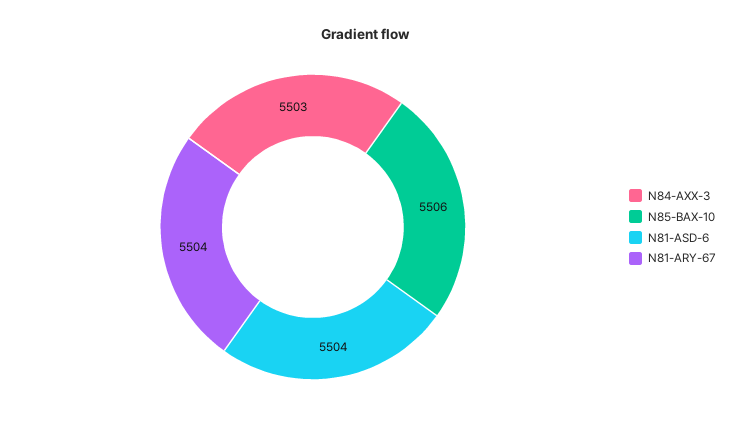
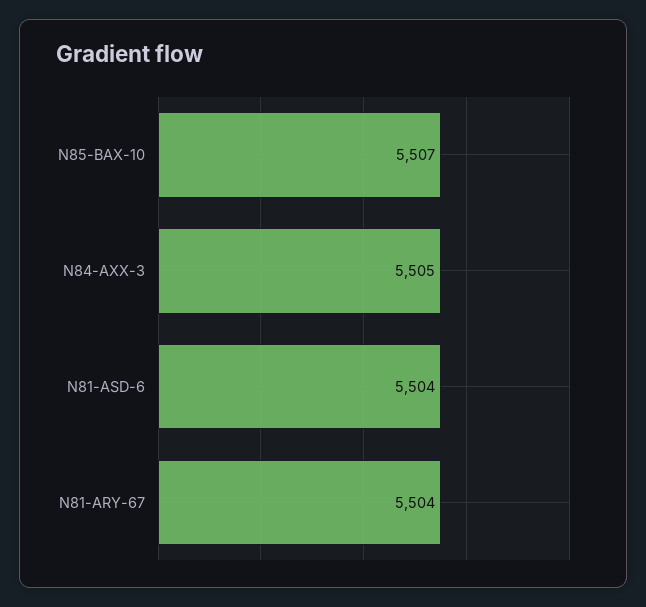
  {
-   "N84-AXX-3": 5503,
+   "N84-AXX-3": 5505,
-   "N85-BAX-10": 5506,
+   "N85-BAX-10": 5507,
    "N81-ASD-6": 5504,
    "N81-ARY-67": 5504
  }

